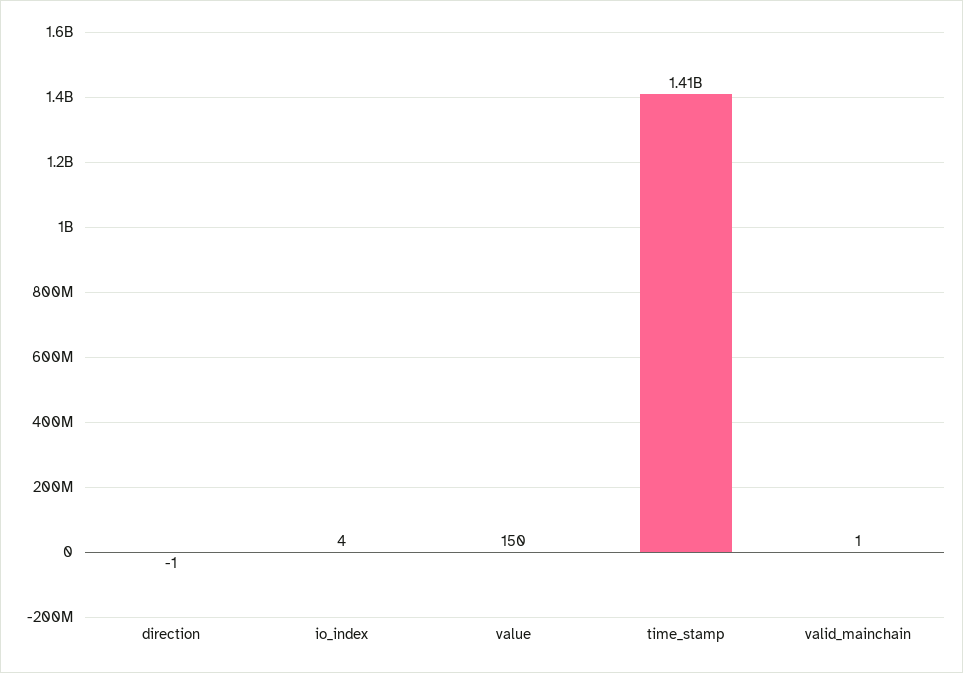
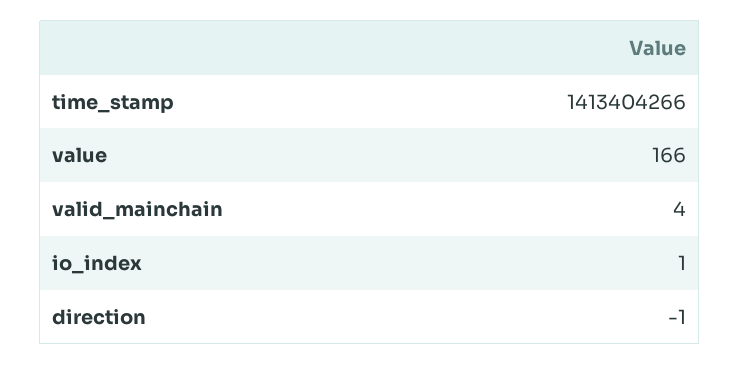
  {
    "direction": -1,
-   "io_index": 4,
+   "io_index": 1,
-   "value": 150,
+   "value": 166,
    "time_stamp": 1413404266,
-   "valid_mainchain": 1
+   "valid_mainchain": 4
  }

